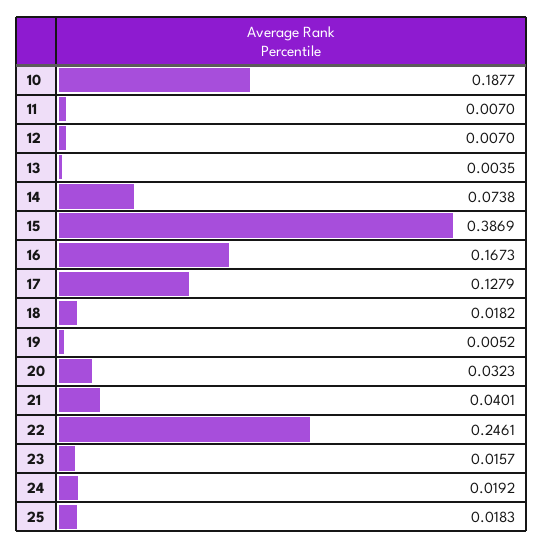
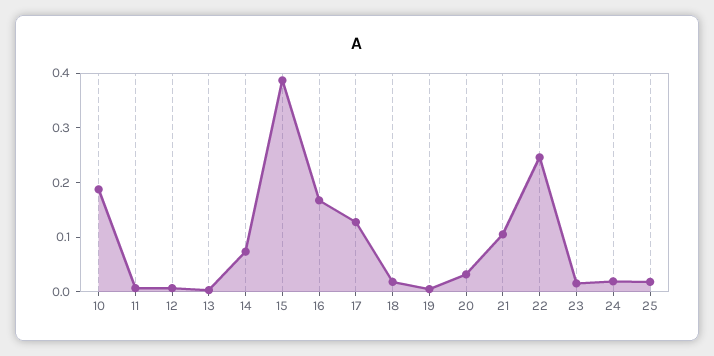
  {
    "10": 0.1877,
    "11": 0.007,
    "12": 0.007,
    "13": 0.0035,
    "14": 0.0738,
    "15": 0.3869,
    "16": 0.1673,
    "17": 0.1279,
    "18": 0.0182,
    "19": 0.0052,
    "20": 0.0323,
-   "21": 0.0401,
+   "21": 0.1,
    "22": 0.2461,
    "23": 0.0157,
    "24": 0.0192,
    "25": 0.0183
  }

